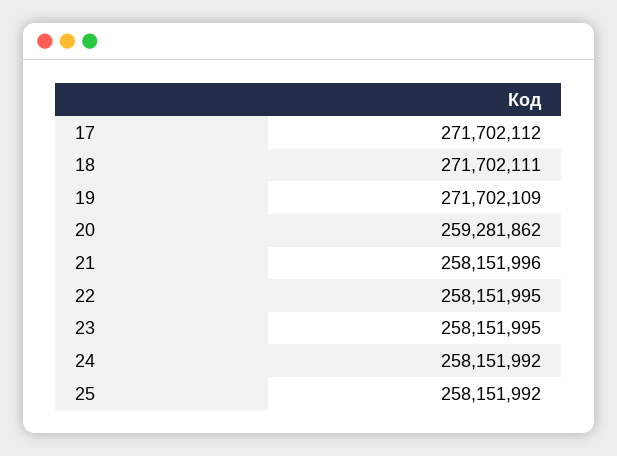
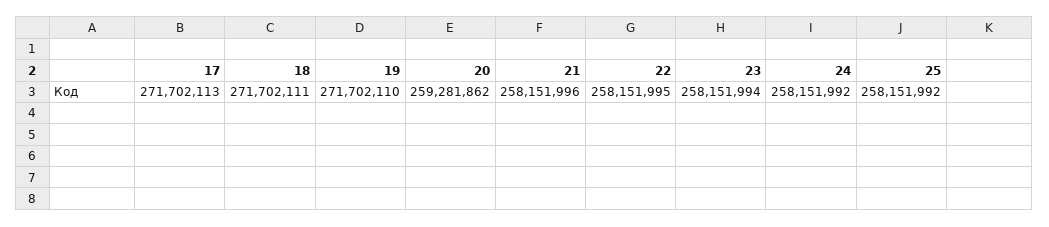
  {
-   "17": 271702112,
+   "17": 271702113,
    "18": 271702111,
-   "19": 271702109,
+   "19": 271702110,
    "20": 259281862,
    "21": 258151996,
    "22": 258151995,
-   "23": 258151995,
+   "23": 258151994,
    "24": 258151992,
    "25": 258151992
  }

